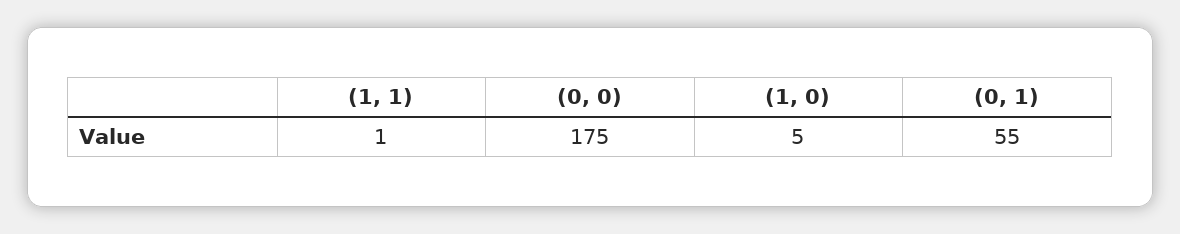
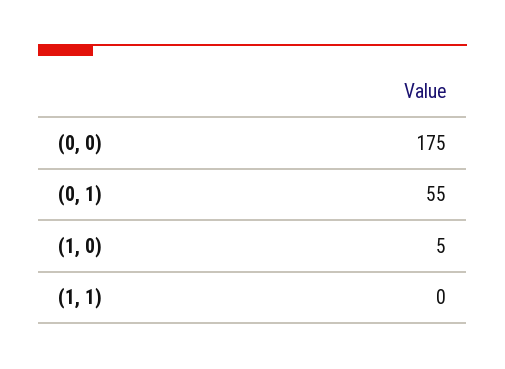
  {
-   "(1, 1)": 1,
+   "(1, 1)": 0,
    "(0, 0)": 175,
    "(1, 0)": 5,
    "(0, 1)": 55
  }

